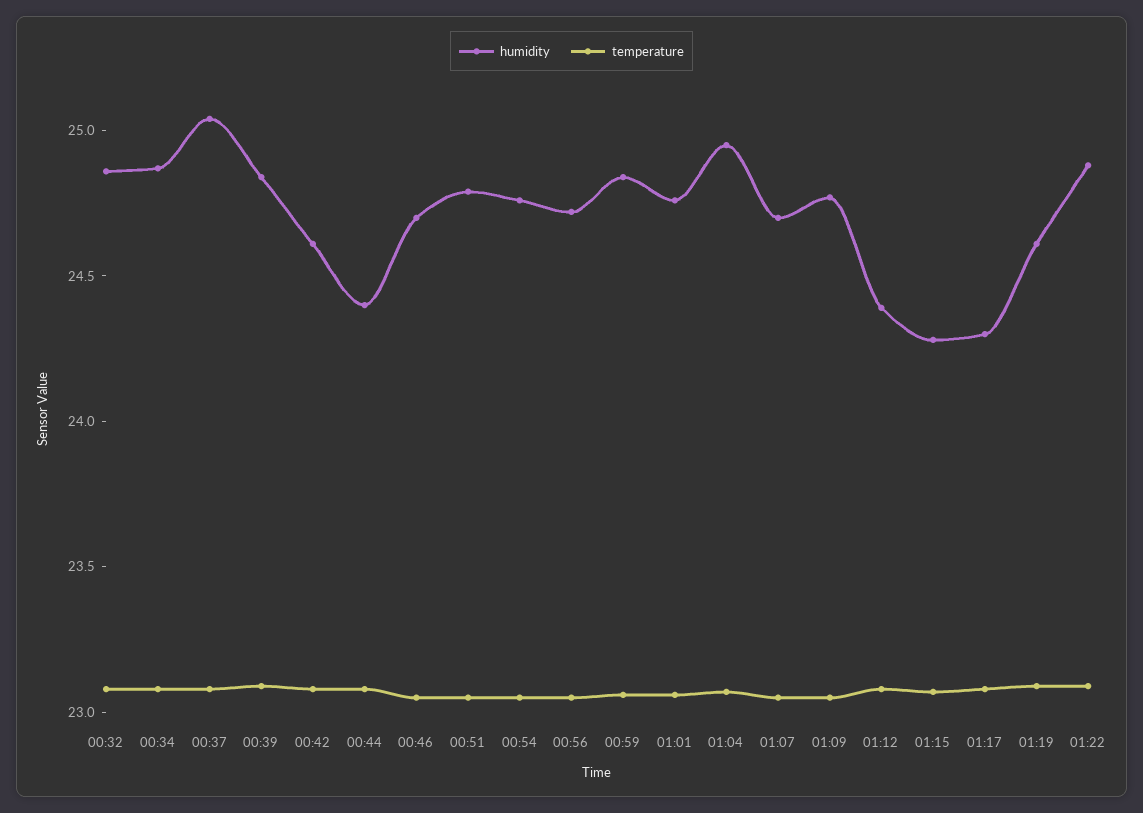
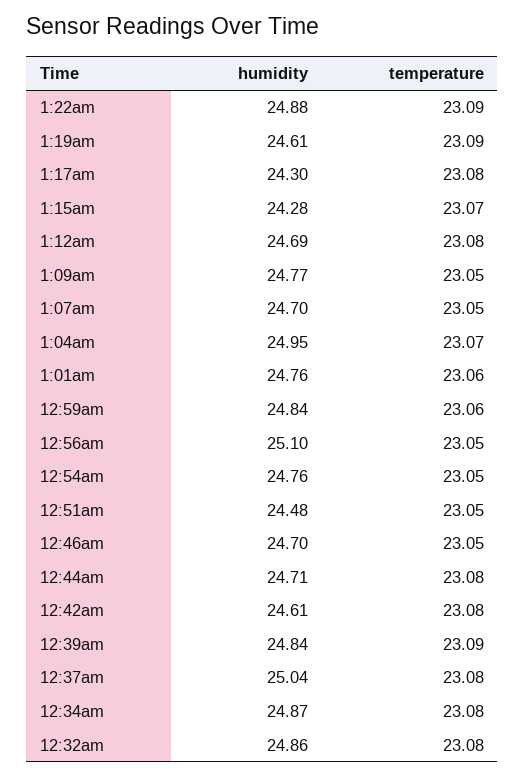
  {
    "humidity": {
      "00:32": 24.86,
      "00:34": 24.87,
      "00:37": 25.04,
      "00:39": 24.84,
      "00:42": 24.61,
-     "00:44": 24.4,
+     "00:44": 24.71,
      "00:46": 24.7,
-     "00:51": 24.8,
+     "00:51": 24.48,
      "00:54": 24.76,
-     "00:56": 24.7,
+     "00:56": 25.1,
      "00:59": 24.84,
      "01:01": 24.76,
      "01:04": 24.95,
      "01:07": 24.7,
      "01:09": 24.77,
-     "01:12": 24.4,
+     "01:12": 24.69,
      "01:15": 24.28,
      "01:17": 24.3,
      "01:19": 24.61,
      "01:22": 24.88
    },
    "temperature": {
      "00:32": 23.08,
      "00:34": 23.08,
      "00:37": 23.08,
      "00:39": 23.09,
      "00:42": 23.08,
      "00:44": 23.08,
      "00:46": 23.05,
      "00:51": 23.05,
      "00:54": 23.05,
      "00:56": 23.05,
      "00:59": 23.06,
      "01:01": 23.06,
      "01:04": 23.07,
      "01:07": 23.05,
      "01:09": 23.05,
      "01:12": 23.08,
      "01:15": 23.07,
      "01:17": 23.08,
      "01:19": 23.09,
      "01:22": 23.09
    }
  }

